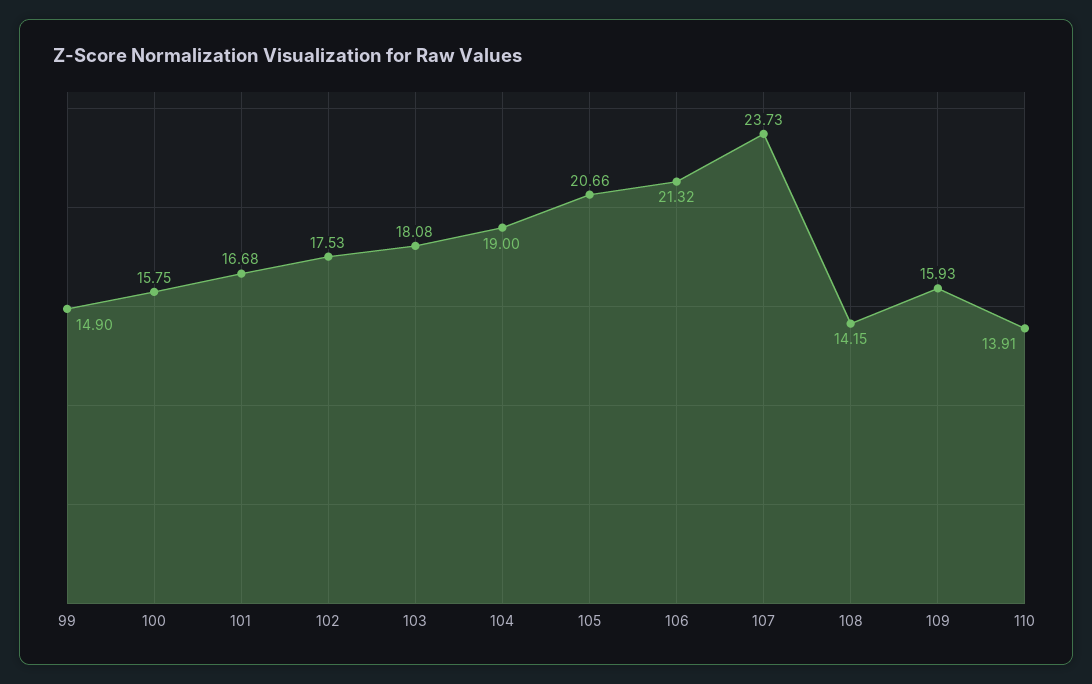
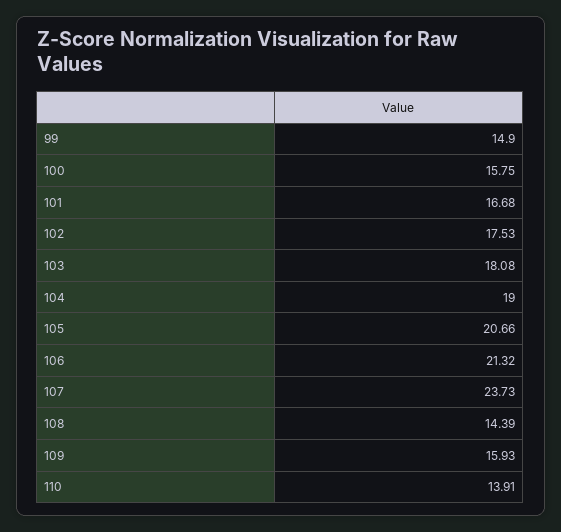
  {
    "99": 14.9,
    "100": 15.75,
    "101": 16.68,
    "102": 17.53,
    "103": 18.08,
    "104": 19,
    "105": 20.66,
    "106": 21.32,
    "107": 23.73,
-   "108": 14.15,
+   "108": 14.39,
    "109": 15.93,
    "110": 13.91
  }

